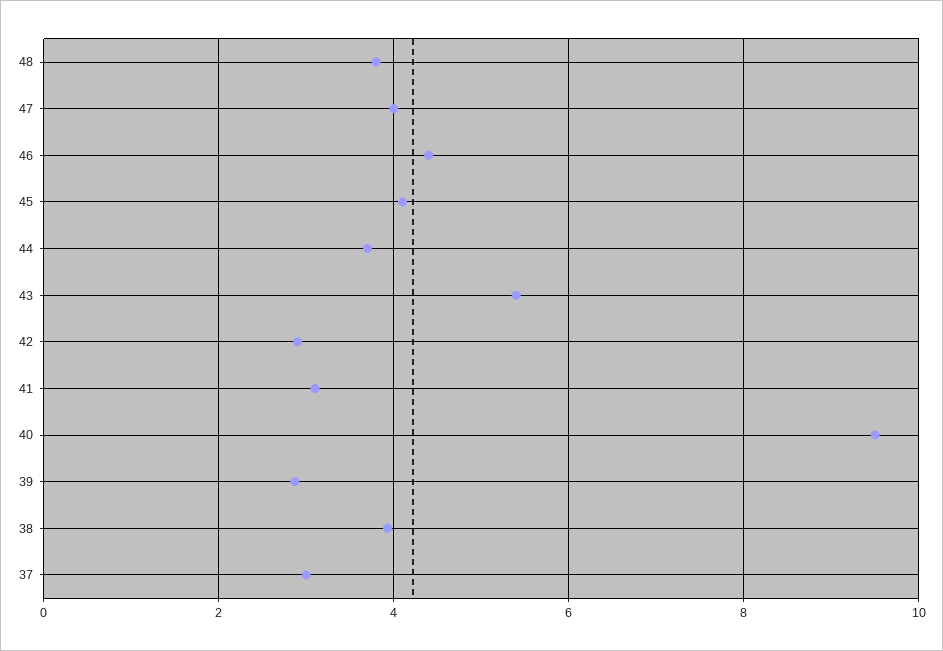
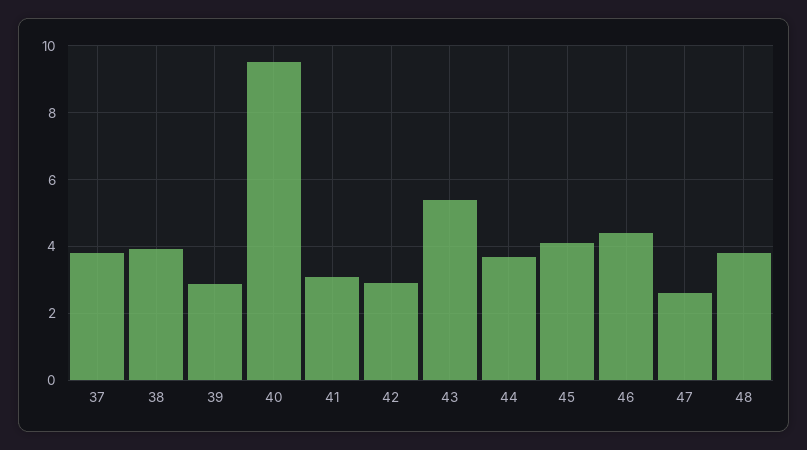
  {
    "48": 3.8,
-   "47": 4,
+   "47": 2.6,
    "46": 4.4,
    "45": 4.2,
    "44": 3.8,
    "43": 5.4,
    "42": 3,
    "41": 3.2,
    "40": 9.6,
    "39": 2.8,
    "38": 4,
-   "37": 3
+   "37": 3.8
  }

